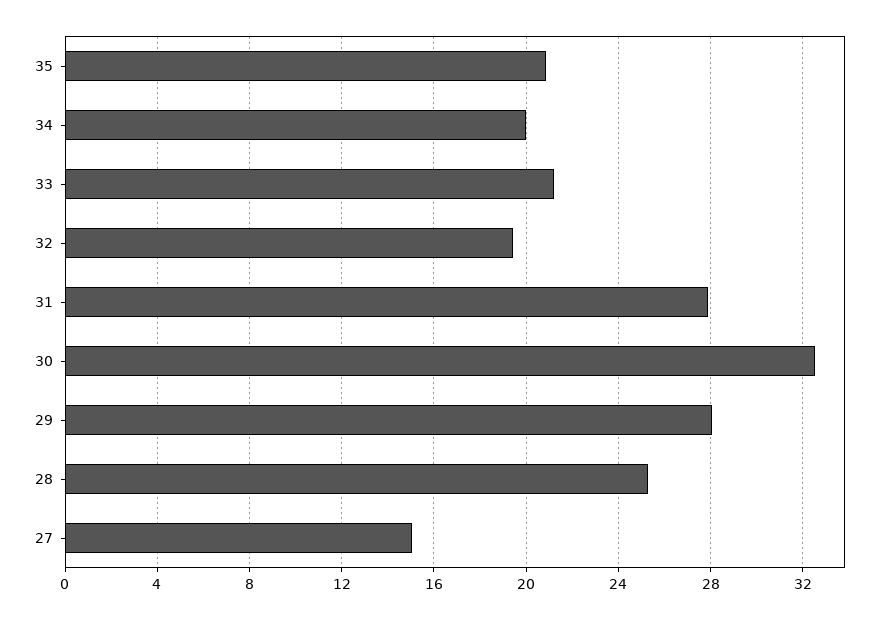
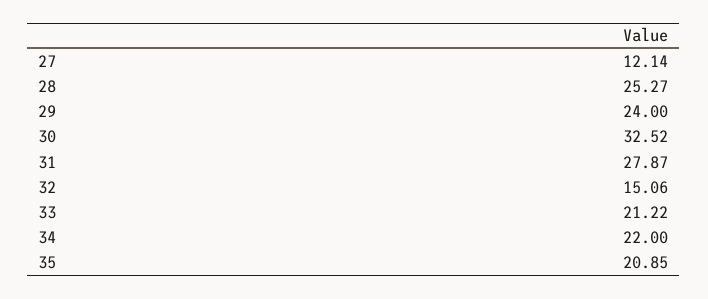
  {
    "35": 20.85,
-   "34": 20,
+   "34": 22,
    "33": 21.22,
-   "32": 19.5,
+   "32": 15.06,
    "31": 27.87,
    "30": 32.52,
-   "29": 28,
+   "29": 24,
    "28": 25.27,
-   "27": 15
+   "27": 12.14
  }

